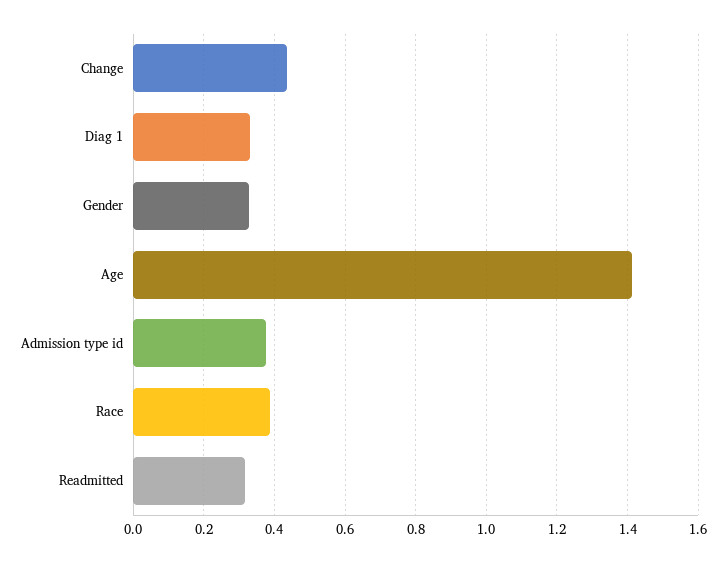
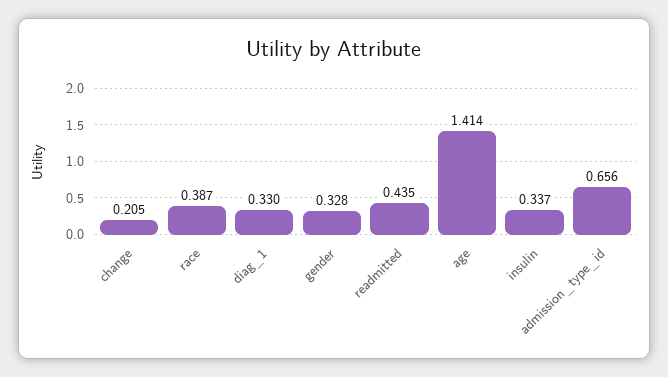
  {
-   "Change": 0.44,
+   "Change": 0.205,
    "Diag 1": 0.33,
    "Gender": 0.328,
    "Age": 1.414,
-   "Admission type id": 0.38,
+   "Admission type id": 0.656,
    "Race": 0.387,
-   "Readmitted": 0.32
+   "Readmitted": 0.435,
+   "insulin": 0.337
  }

